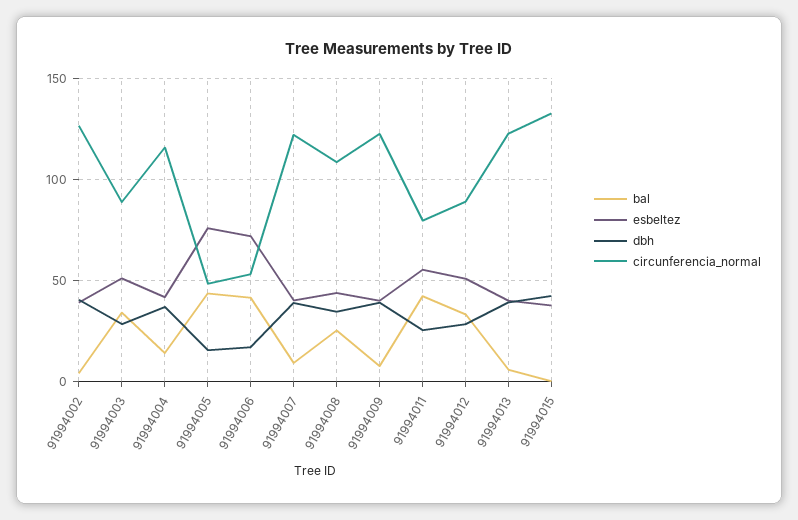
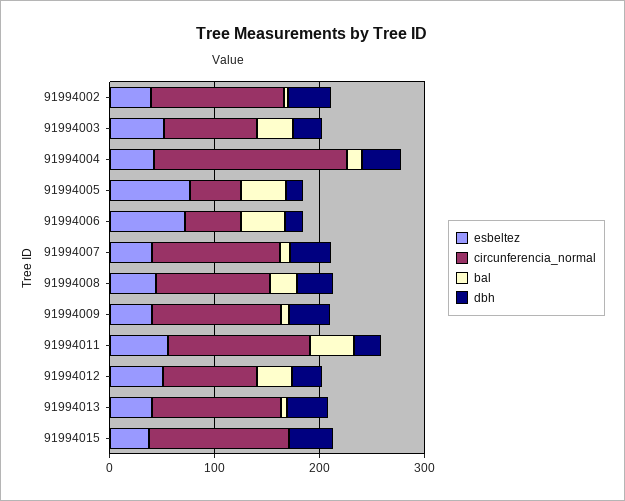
  {
    "bal": {
      "91994002": 5,
      "91994003": 35,
      "91994004": 15,
      "91994005": 45,
      "91994006": 40,
      "91994007": 10,
      "91994008": 25,
      "91994009": 5,
      "91994011": 40,
      "91994012": 35,
      "91994013": 5,
      "91994015": 0
    },
    "esbeltez": {
      "91994002": 40,
      "91994003": 50,
      "91994004": 40,
      "91994005": 75,
      "91994006": 70,
      "91994007": 40,
      "91994008": 45,
      "91994009": 40,
      "91994011": 55,
      "91994012": 50,
      "91994013": 40,
      "91994015": 40
    },
    "dbh": {
      "91994002": 40,
      "91994003": 30,
      "91994004": 35,
      "91994005": 15,
      "91994006": 15,
      "91994007": 40,
      "91994008": 35,
      "91994009": 40,
      "91994011": 25,
      "91994012": 30,
      "91994013": 40,
      "91994015": 40
    },
    "circunferencia_normal": {
      "91994002": 125,
      "91994003": 90,
-     "91994004": 115,
+     "91994004": 180,
      "91994005": 50,
      "91994006": 55,
      "91994007": 120,
      "91994008": 110,
      "91994009": 125,
-     "91994011": 80,
+     "91994011": 140,
      "91994012": 90,
      "91994013": 125,
      "91994015": 135
    }
  }

